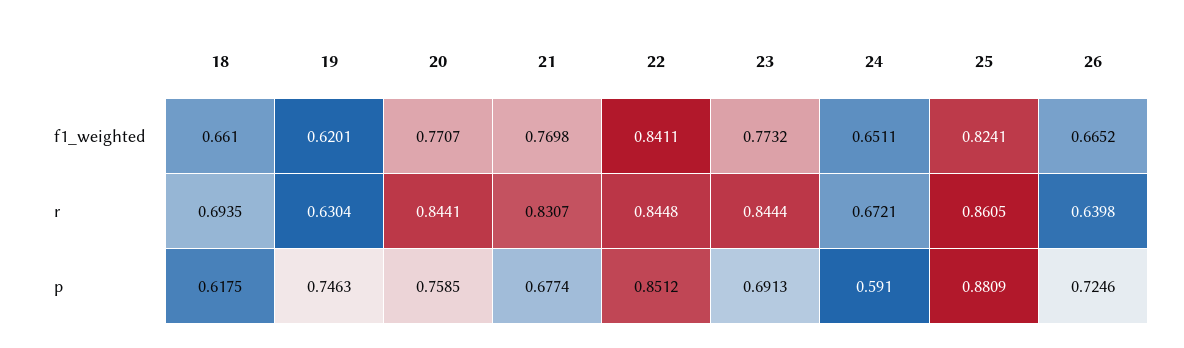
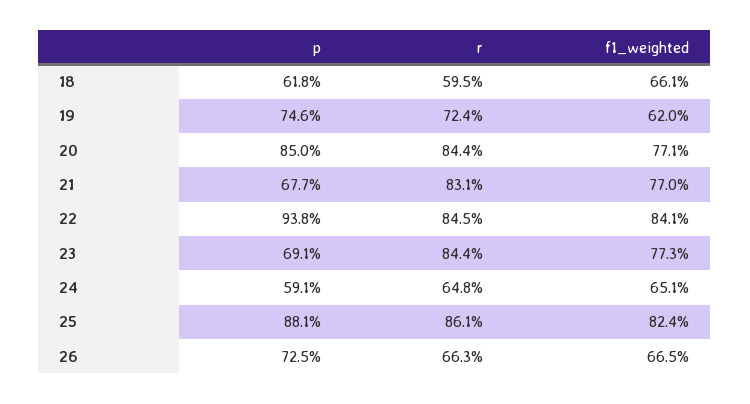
  {
    "18": {
      "f1_weighted": 0.661,
-     "r": 0.6935,
+     "r": 0.595,
      "p": 0.6175
    },
    "19": {
      "f1_weighted": 0.6201,
-     "r": 0.6304,
+     "r": 0.724,
      "p": 0.7463
    },
    "20": {
      "f1_weighted": 0.7707,
      "r": 0.8441,
-     "p": 0.7585
+     "p": 0.85
    },
    "21": {
      "f1_weighted": 0.7698,
      "r": 0.8307,
      "p": 0.6774
    },
    "22": {
      "f1_weighted": 0.8411,
      "r": 0.8448,
-     "p": 0.8512
+     "p": 0.938
    },
    "23": {
      "f1_weighted": 0.7732,
      "r": 0.8444,
      "p": 0.6913
    },
    "24": {
      "f1_weighted": 0.6511,
-     "r": 0.6721,
+     "r": 0.648,
      "p": 0.591
    },
    "25": {
      "f1_weighted": 0.8241,
      "r": 0.8605,
      "p": 0.8809
    },
    "26": {
      "f1_weighted": 0.6652,
-     "r": 0.6398,
+     "r": 0.663,
      "p": 0.7246
    }
  }

